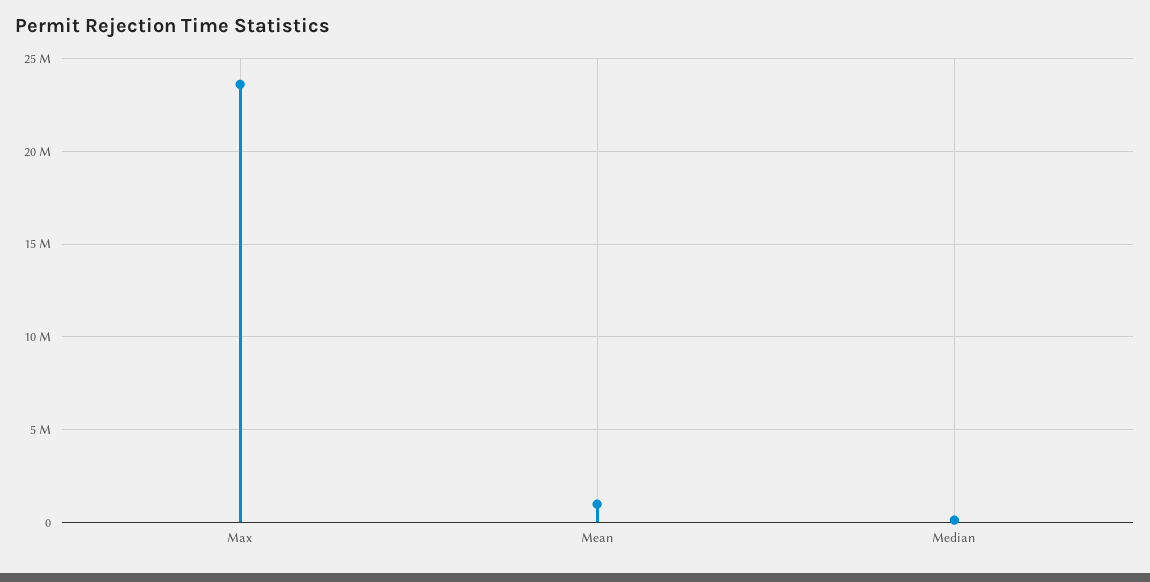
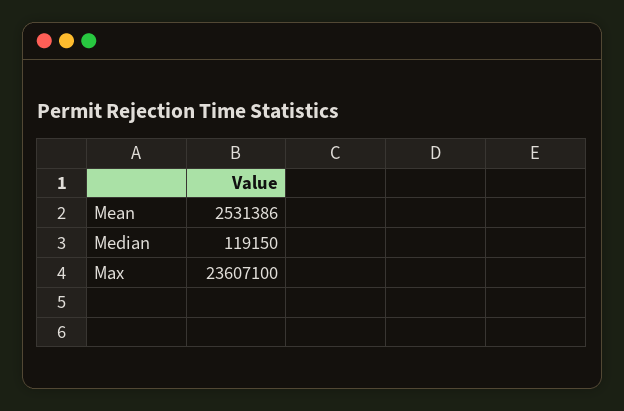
  {
    "Max": 23607100,
-   "Mean": 1000000,
+   "Mean": 2531386,
    "Median": 119150
  }

